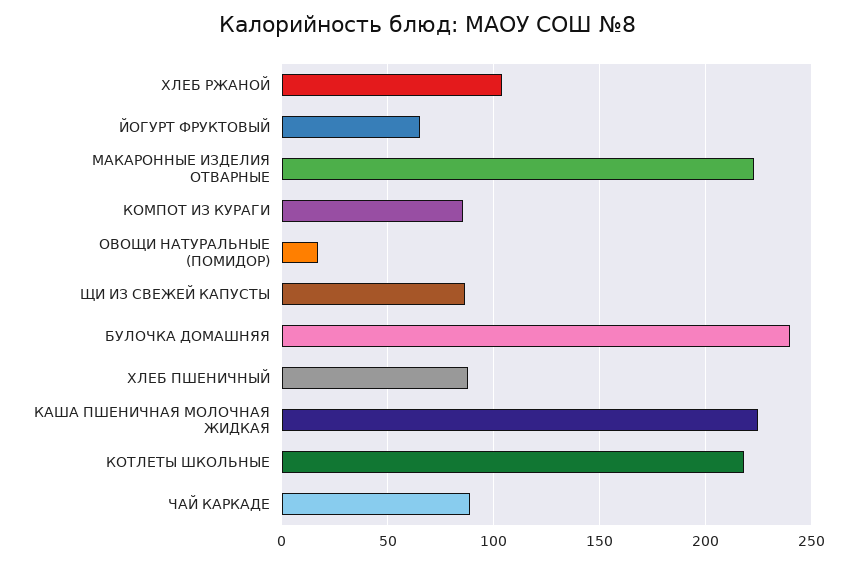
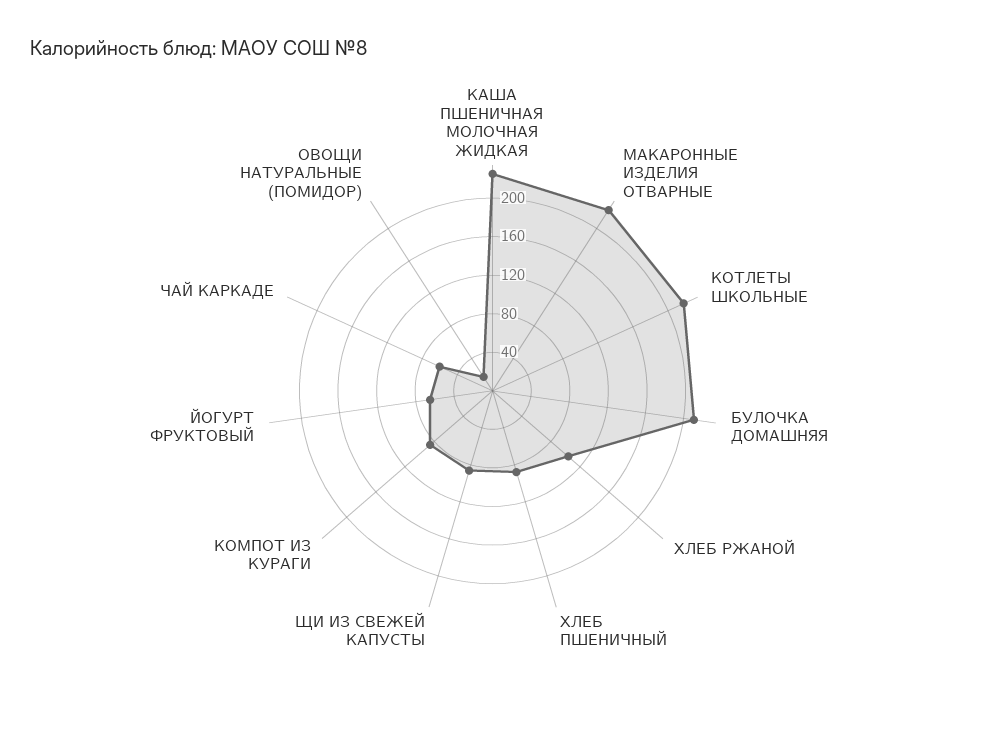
  {
    "ХЛЕБ РЖАНОЙ": 105,
    "ЙОГУРТ ФРУКТОВЫЙ": 65,
    "МАКАРОННЫЕ ИЗДЕЛИЯ ОТВАРНЫЕ": 225,
    "КОМПОТ ИЗ КУРАГИ": 85,
    "ОВОЩИ НАТУРАЛЬНЫЕ (ПОМИДОР)": 15,
    "ЩИ ИЗ СВЕЖЕЙ КАПУСТЫ": 85,
-   "БУЛОЧКА ДОМАШНЯЯ": 240,
+   "БУЛОЧКА ДОМАШНЯЯ": 210,
    "ХЛЕБ ПШЕНИЧНЫЙ": 90,
    "КАША ПШЕНИЧНАЯ МОЛОЧНАЯ ЖИДКАЯ": 225,
    "КОТЛЕТЫ ШКОЛЬНЫЕ": 220,
-   "ЧАЙ КАРКАДЕ": 90
+   "ЧАЙ КАРКАДЕ": 60
  }

